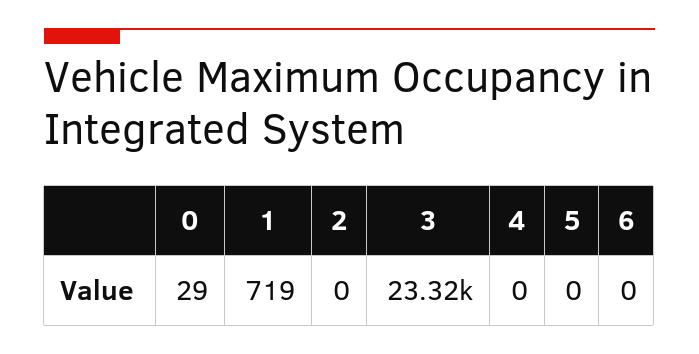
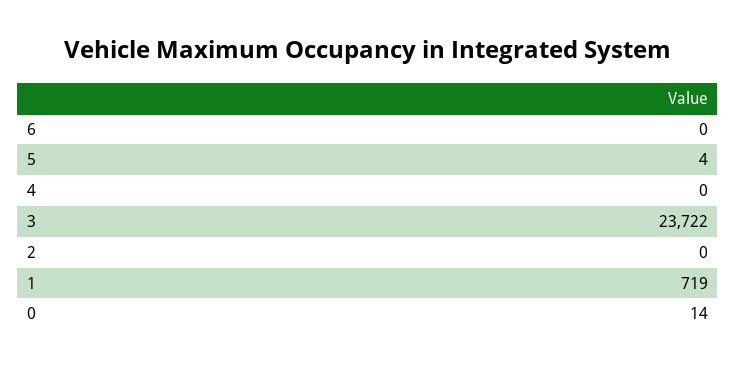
  {
-   "0": 29,
+   "0": 14,
    "1": 719,
    "2": 0,
-   "3": 23320,
+   "3": 23722,
    "4": 0,
-   "5": 0,
+   "5": 4,
    "6": 0
  }

